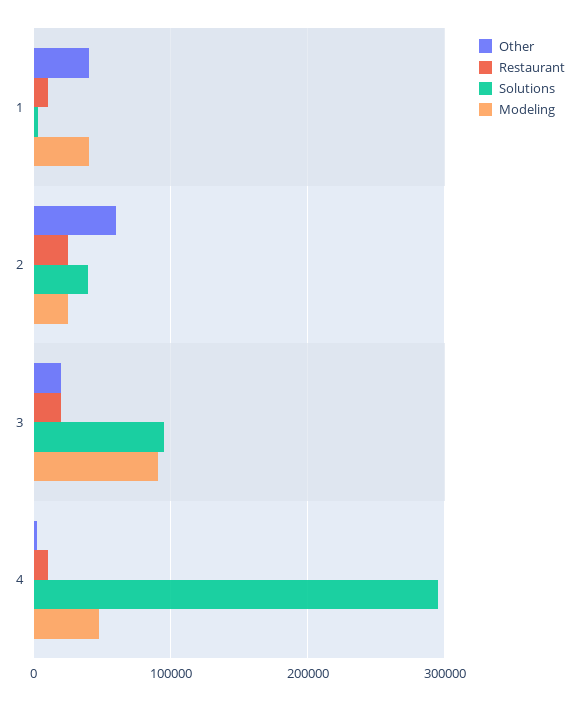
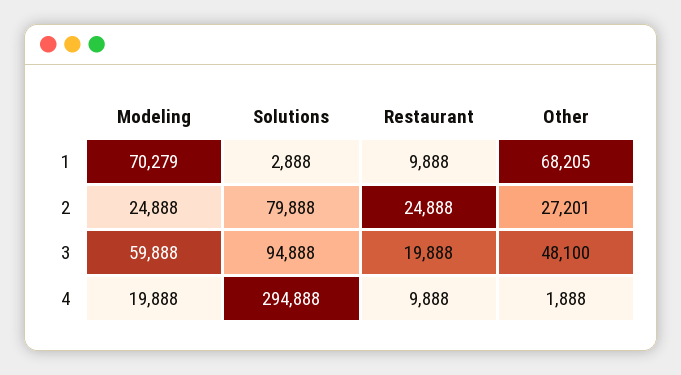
  {
    "Other": {
-     "1": 40000,
+     "1": 68205,
-     "2": 60000,
+     "2": 27201,
-     "3": 20000,
+     "3": 48100,
      "4": 1888
    },
    "Restaurant": {
      "1": 9888,
      "2": 24888,
      "3": 19888,
      "4": 9888
    },
    "Solutions": {
      "1": 2888,
-     "2": 40000,
+     "2": 79888,
      "3": 94888,
      "4": 294888
    },
    "Modeling": {
-     "1": 40000,
+     "1": 70279,
      "2": 24888,
-     "3": 90000,
+     "3": 59888,
-     "4": 50000
+     "4": 19888
    }
  }

